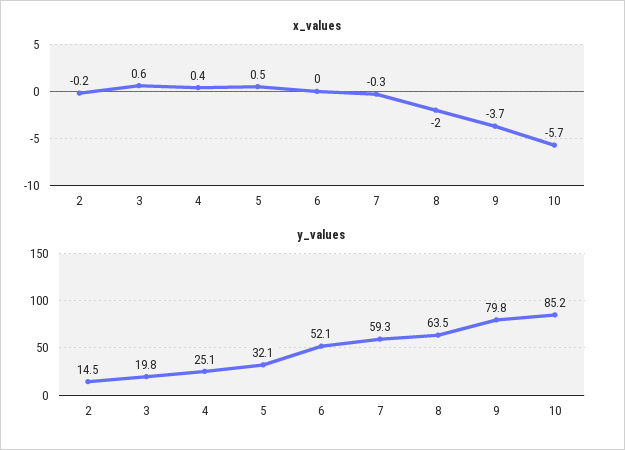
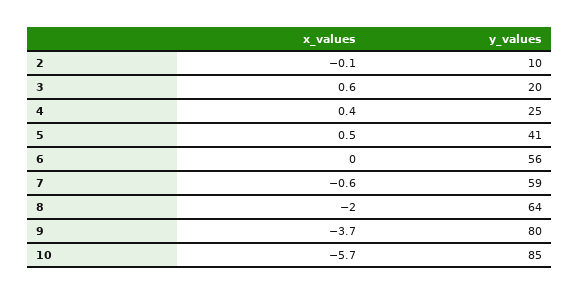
  {
    "x_values": {
-     "2": -0.2,
+     "2": -0.1,
      "3": 0.6,
      "4": 0.4,
      "5": 0.5,
      "6": 0,
-     "7": -0.3,
+     "7": -0.6,
      "8": -2,
      "9": -3.7,
      "10": -5.7
    },
    "y_values": {
-     "2": 14.5,
+     "2": 10,
      "3": 19.8,
      "4": 25.1,
-     "5": 32.1,
+     "5": 41,
-     "6": 52.1,
+     "6": 56,
      "7": 59.3,
      "8": 63.5,
      "9": 79.8,
      "10": 85.2
    }
  }

